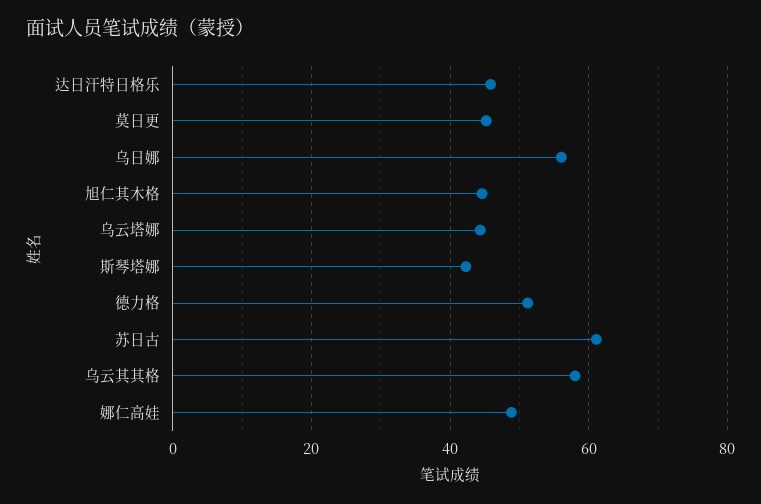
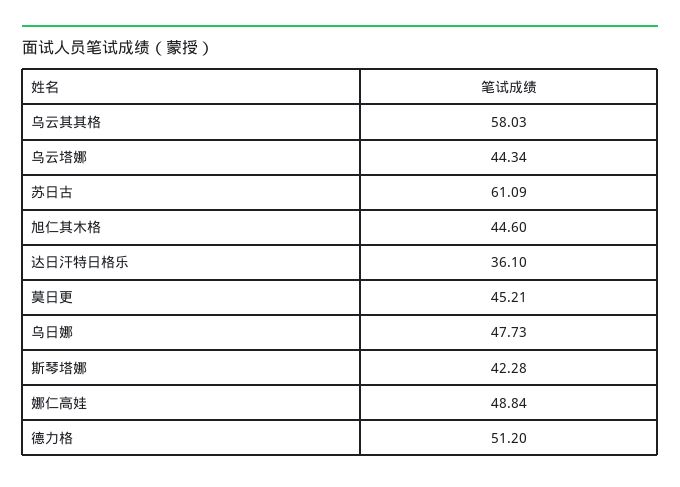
  {
-   "达日汗特日格乐": 46,
+   "达日汗特日格乐": 36.1,
    "莫日更": 45.21,
-   "乌日娜": 56,
+   "乌日娜": 47.73,
    "旭仁其木格": 44.6,
    "乌云塔娜": 44.34,
    "斯琴塔娜": 42.28,
    "德力格": 51.2,
    "苏日古": 61.09,
    "乌云其其格": 58.03,
    "娜仁高娃": 48.84
  }

